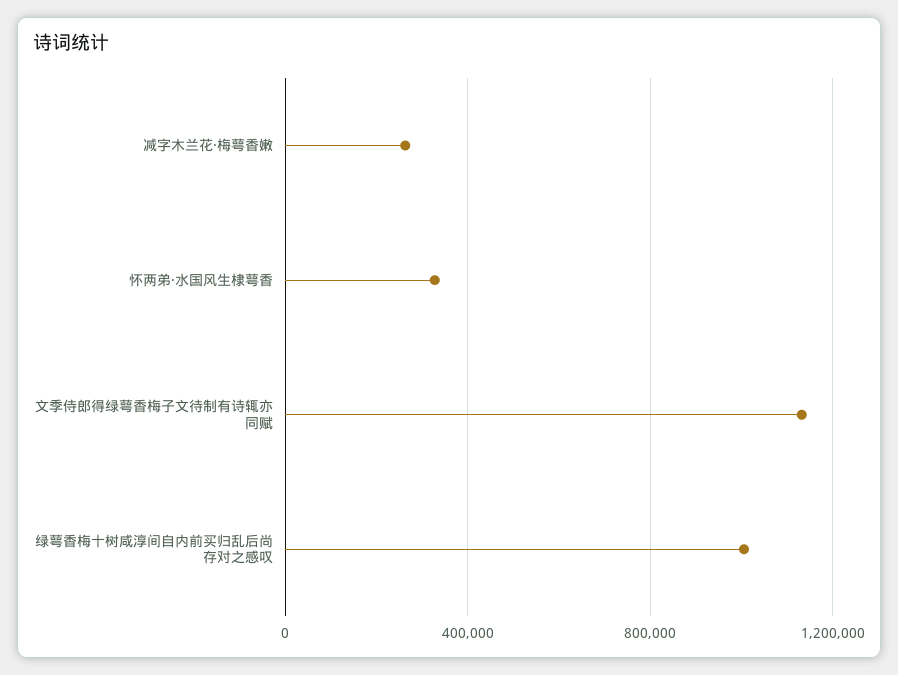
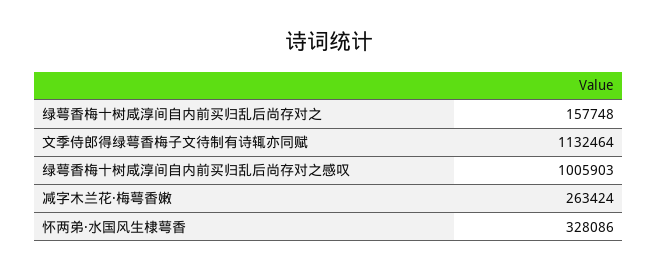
  {
    "减字木兰花·梅萼香嫩": 263424,
    "怀两弟·水国风生棣萼香": 328086,
    "文季侍郎得绿萼香梅子文待制有诗辄亦同赋": 1132464,
-   "绿萼香梅十树咸淳间自内前买归乱后尚存对之感叹": 1005903
+   "绿萼香梅十树咸淳间自内前买归乱后尚存对之感叹": 1005903,
+   "绿萼香梅十树咸淳间自内前买归乱后尚存对之": 157748
  }

